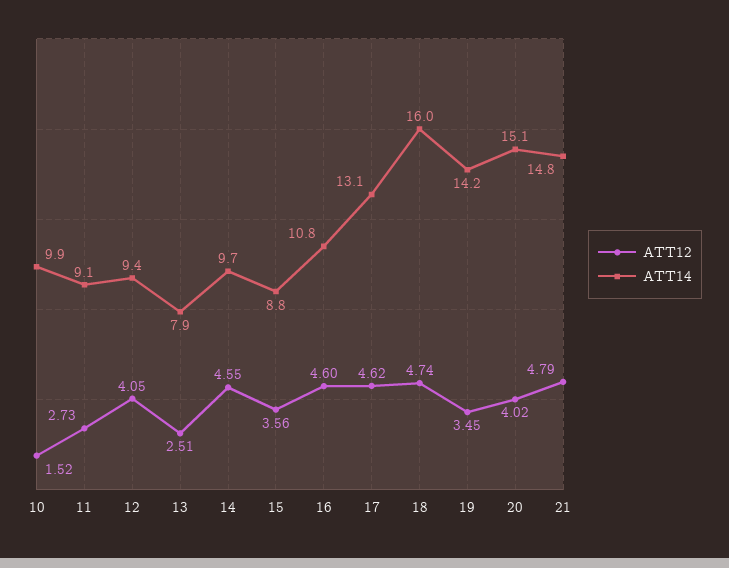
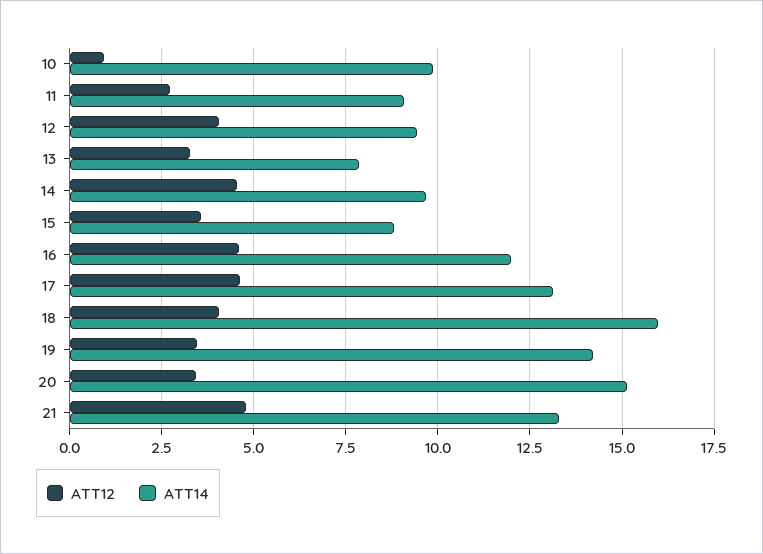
  {
    "ATT12": {
-     "10": 1.52,
+     "10": 1,
      "11": 2.73,
      "12": 4.05,
-     "13": 2.51,
+     "13": 3.25,
      "14": 4.55,
      "15": 3.56,
      "16": 4.6,
      "17": 4.62,
-     "18": 4.74,
+     "18": 4,
      "19": 3.45,
-     "20": 4.02,
+     "20": 3.5,
      "21": 4.79
    },
    "ATT14": {
      "10": 9.9,
      "11": 9.1,
      "12": 9.4,
      "13": 7.9,
      "14": 9.7,
      "15": 8.8,
-     "16": 10.8,
+     "16": 12,
      "17": 13.1,
      "18": 16,
      "19": 14.2,
      "20": 15.1,
-     "21": 14.8
+     "21": 13.25
    }
  }

